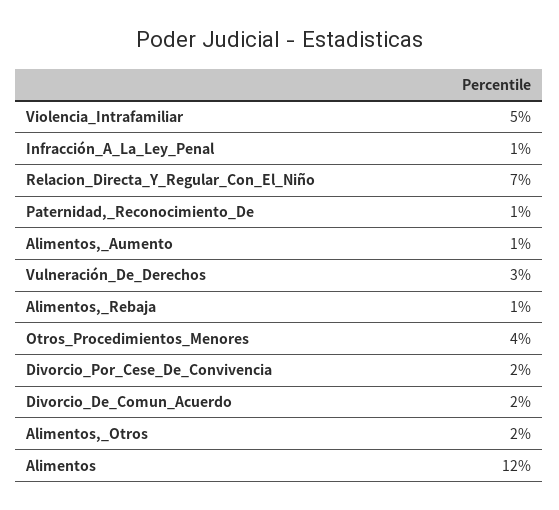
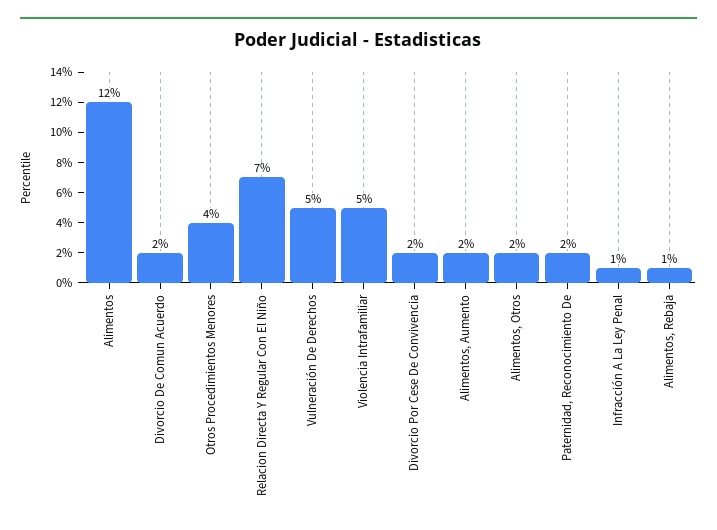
  {
    "Violencia_Intrafamiliar": 5,
    "Infracción_A_La_Ley_Penal": 1,
    "Relacion_Directa_Y_Regular_Con_El_Niño": 7,
-   "Paternidad,_Reconocimiento_De": 1,
+   "Paternidad,_Reconocimiento_De": 2,
-   "Alimentos,_Aumento": 1,
+   "Alimentos,_Aumento": 2,
-   "Vulneración_De_Derechos": 3,
+   "Vulneración_De_Derechos": 5,
    "Alimentos,_Rebaja": 1,
    "Otros_Procedimientos_Menores": 4,
    "Divorcio_Por_Cese_De_Convivencia": 2,
    "Divorcio_De_Comun_Acuerdo": 2,
    "Alimentos,_Otros": 2,
    "Alimentos": 12
  }

